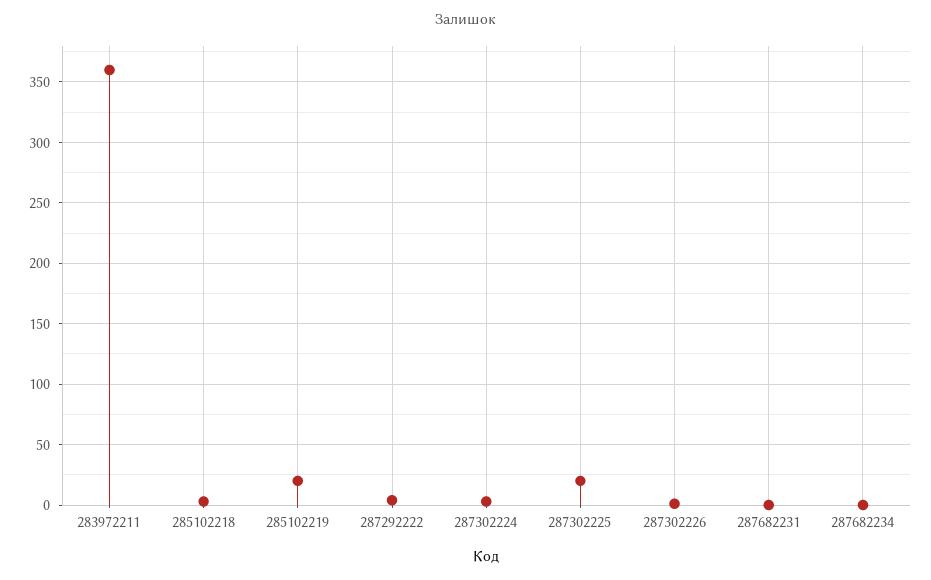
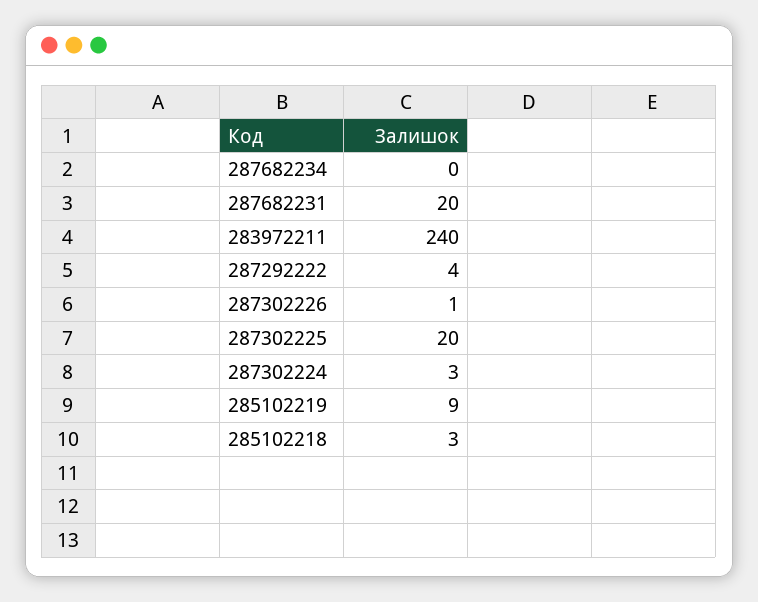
  {
-   "283972211": 360,
+   "283972211": 240,
    "285102218": 3,
-   "285102219": 20,
+   "285102219": 9,
    "287292222": 4,
    "287302224": 3,
    "287302225": 20,
    "287302226": 1,
-   "287682231": 0,
+   "287682231": 20,
    "287682234": 0
  }

